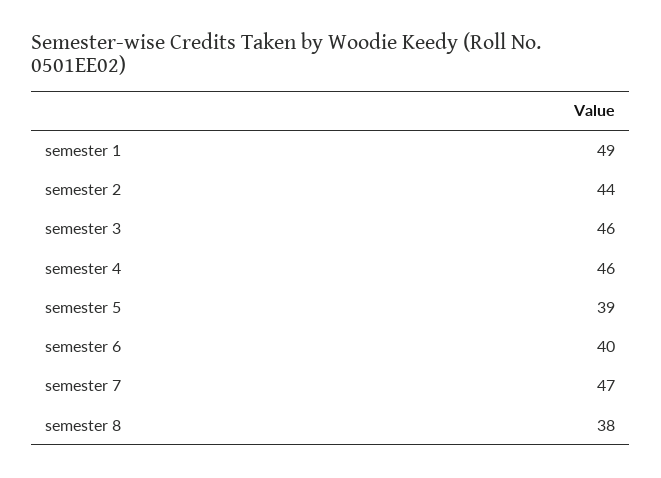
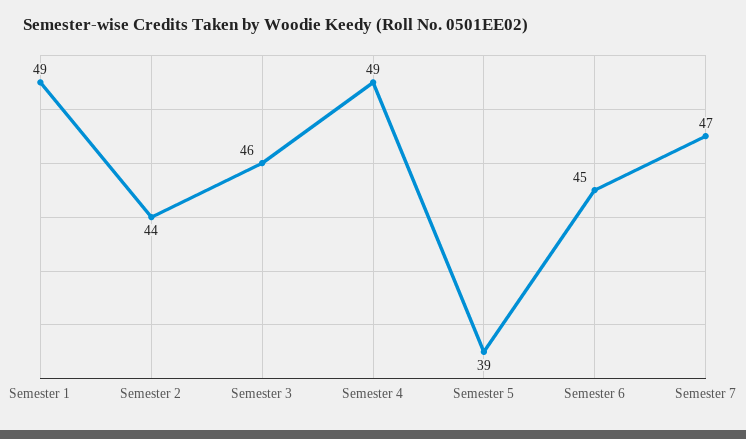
  {
    "semester 1": 49,
    "semester 2": 44,
    "semester 3": 46,
-   "semester 4": 46,
+   "semester 4": 49,
    "semester 5": 39,
-   "semester 6": 40,
+   "semester 6": 45,
-   "semester 7": 47,
+   "semester 7": 47
-   "semester 8": 38
  }

